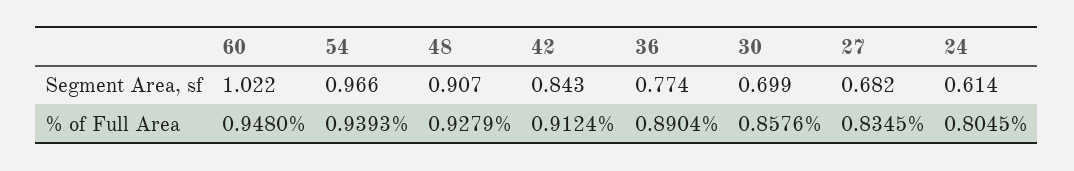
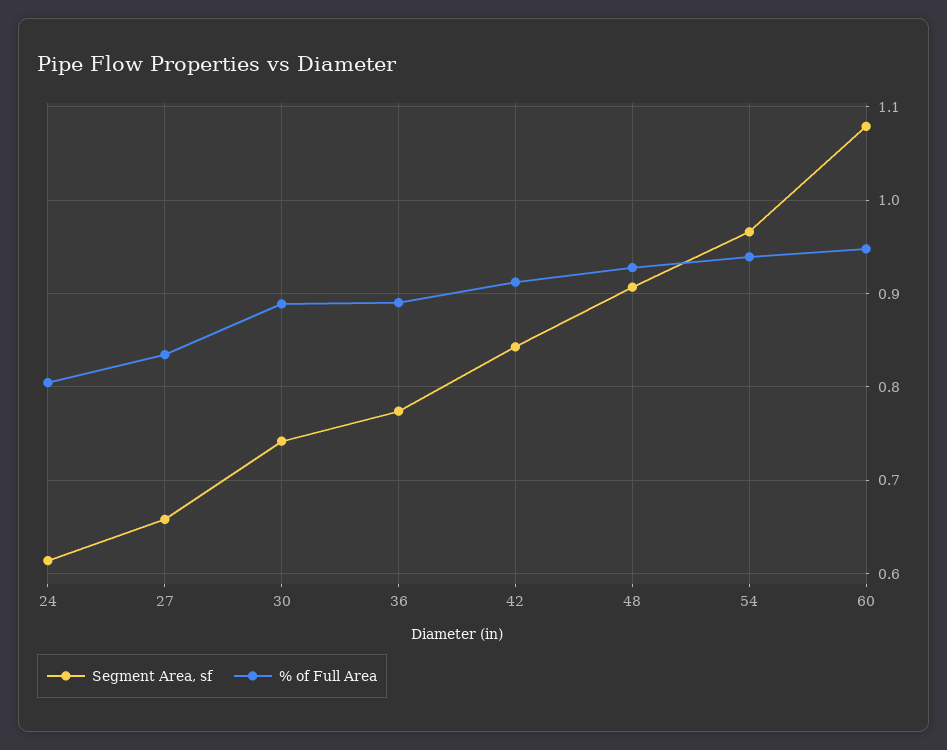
  {
    "Segment Area, sf": {
-     "60": 1.022,
+     "60": 1.08,
      "54": 0.966,
      "48": 0.907,
      "42": 0.843,
      "36": 0.774,
-     "30": 0.699,
+     "30": 0.74,
-     "27": 0.682,
+     "27": 0.66,
      "24": 0.614
    },
    "% of Full Area": {
      "60": 0.948,
      "54": 0.9393,
      "48": 0.9279,
      "42": 0.9124,
      "36": 0.8904,
-     "30": 0.8576,
+     "30": 0.89,
      "27": 0.8345,
      "24": 0.8045
    }
  }

